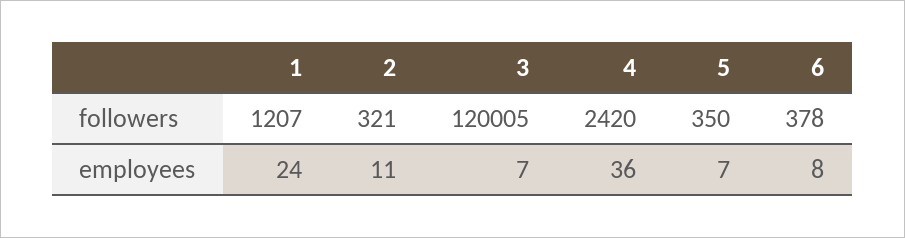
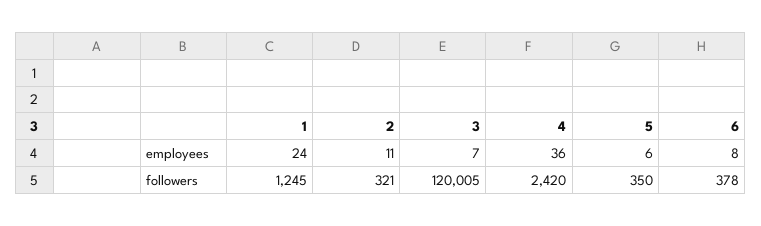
  {
    "1": {
-     "followers": 1207,
+     "followers": 1245,
      "employees": 24
    },
    "2": {
      "followers": 321,
      "employees": 11
    },
    "3": {
      "followers": 120005,
      "employees": 7
    },
    "4": {
      "followers": 2420,
      "employees": 36
    },
    "5": {
      "followers": 350,
-     "employees": 7
+     "employees": 6
    },
    "6": {
      "followers": 378,
      "employees": 8
    }
  }

